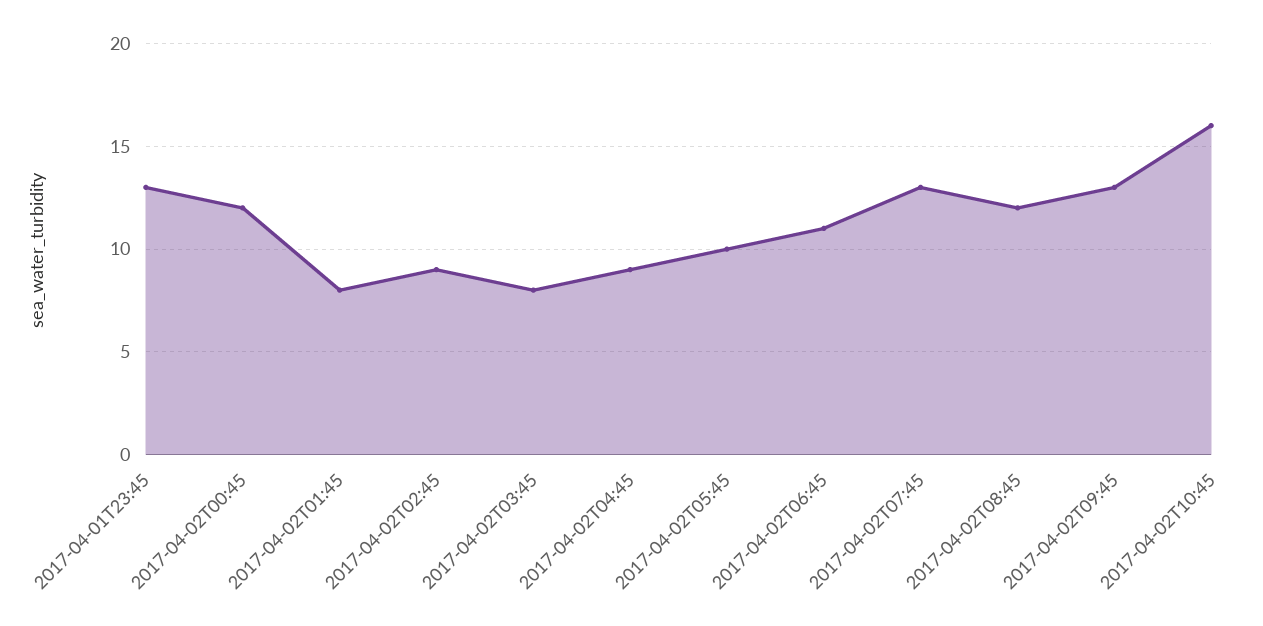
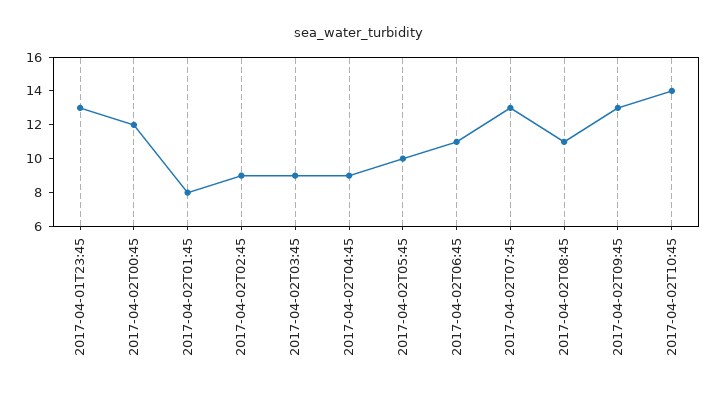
  {
    "2017-04-01T23:45": 13,
    "2017-04-02T00:45": 12,
    "2017-04-02T01:45": 8,
    "2017-04-02T02:45": 9,
-   "2017-04-02T03:45": 8,
+   "2017-04-02T03:45": 9,
    "2017-04-02T04:45": 9,
    "2017-04-02T05:45": 10,
    "2017-04-02T06:45": 11,
    "2017-04-02T07:45": 13,
-   "2017-04-02T08:45": 12,
+   "2017-04-02T08:45": 11,
    "2017-04-02T09:45": 13,
-   "2017-04-02T10:45": 16
+   "2017-04-02T10:45": 14
  }

